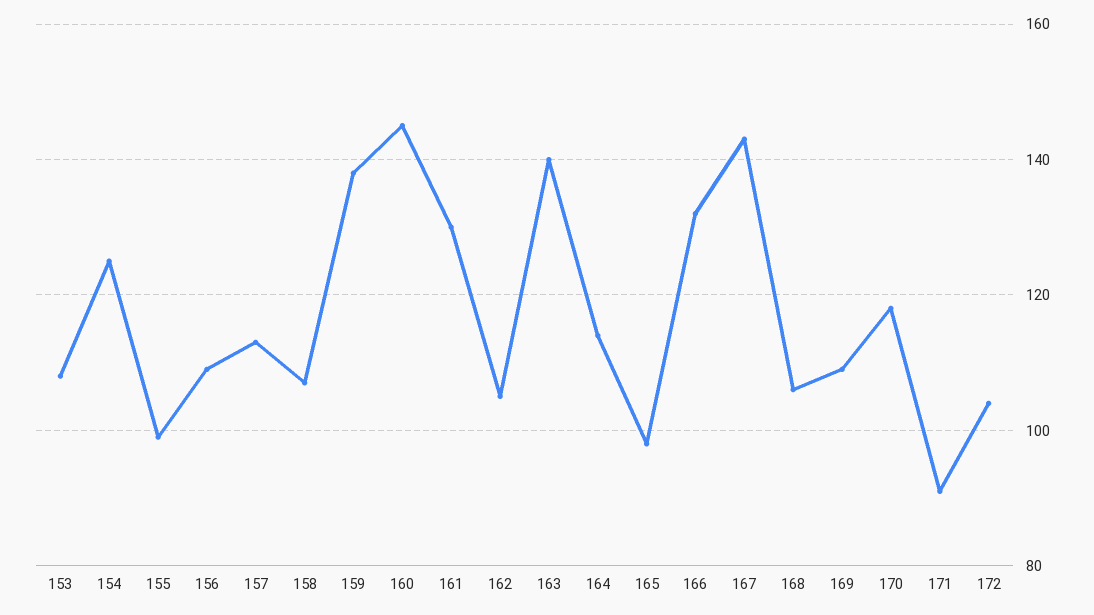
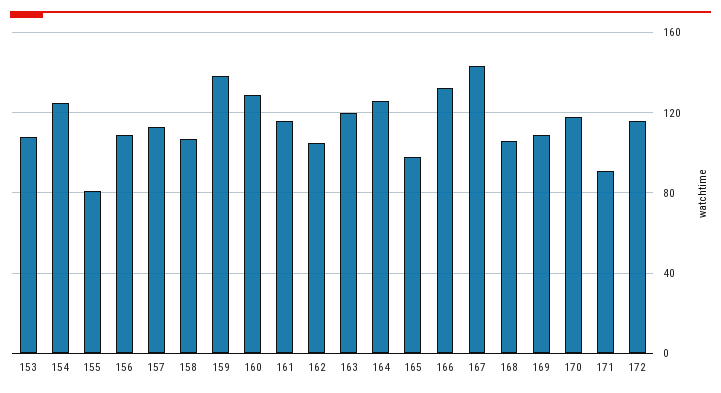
  {
    "153": 110,
    "154": 125,
-   "155": 100,
+   "155": 80,
    "156": 110,
    "157": 115,
    "158": 105,
    "159": 140,
-   "160": 145,
+   "160": 130,
-   "161": 130,
+   "161": 115,
    "162": 105,
-   "163": 140,
+   "163": 120,
-   "164": 115,
+   "164": 125,
    "165": 100,
    "166": 130,
    "167": 145,
    "168": 105,
    "169": 110,
    "170": 120,
    "171": 90,
-   "172": 105
+   "172": 115
  }

